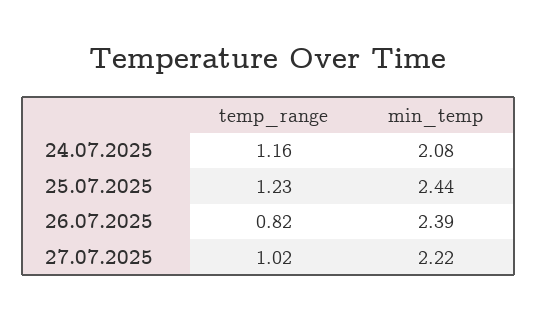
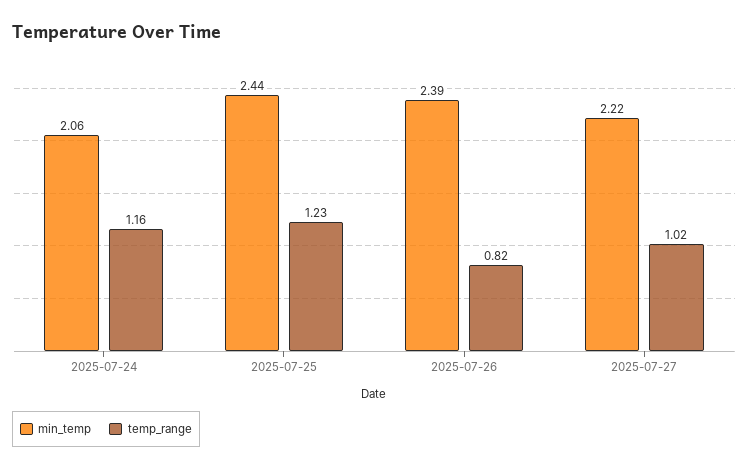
  {
    "temp_range": {
      "24.07.2025": 1.16,
      "25.07.2025": 1.23,
      "26.07.2025": 0.82,
      "27.07.2025": 1.02
    },
    "min_temp": {
-     "24.07.2025": 2.08,
+     "24.07.2025": 2.06,
      "25.07.2025": 2.44,
      "26.07.2025": 2.39,
      "27.07.2025": 2.22
    }
  }

